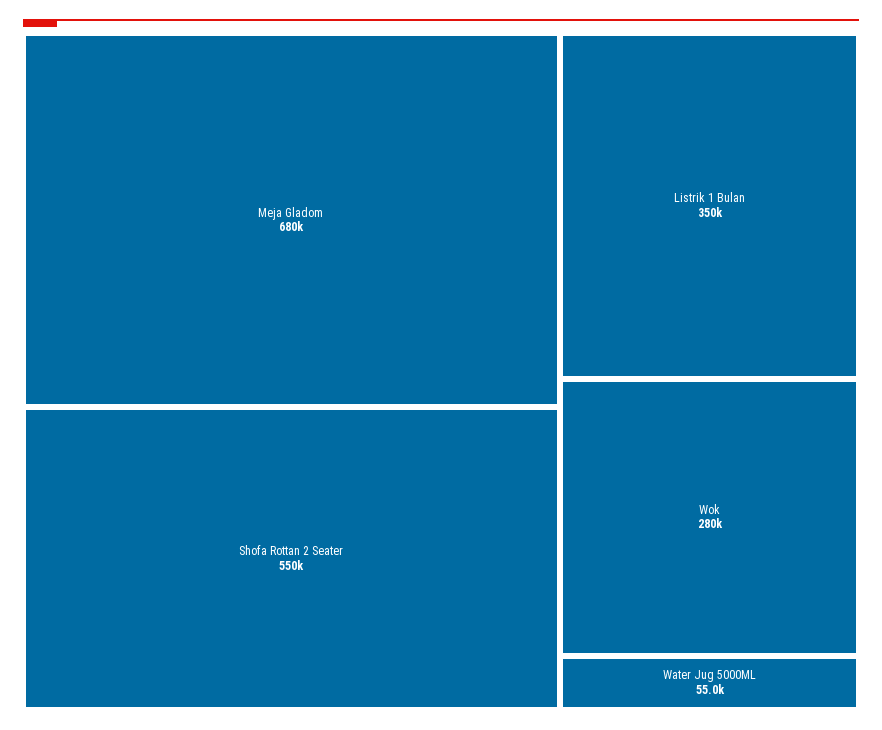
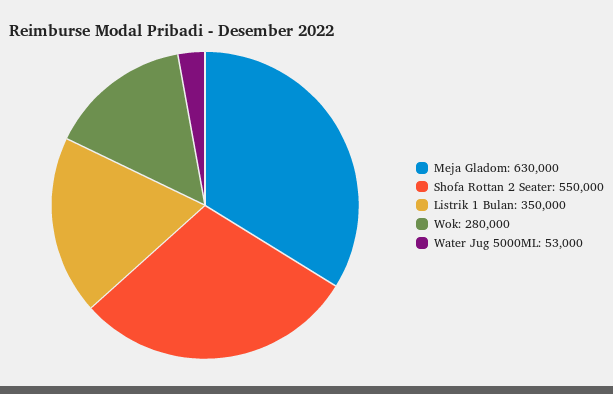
  {
-   "Meja Gladom": 680000,
+   "Meja Gladom": 630000,
    "Shofa Rottan 2 Seater": 550000,
    "Listrik 1 Bulan": 350000,
    "Wok": 280000,
-   "Water Jug 5000ML": 55000
+   "Water Jug 5000ML": 53000
  }

